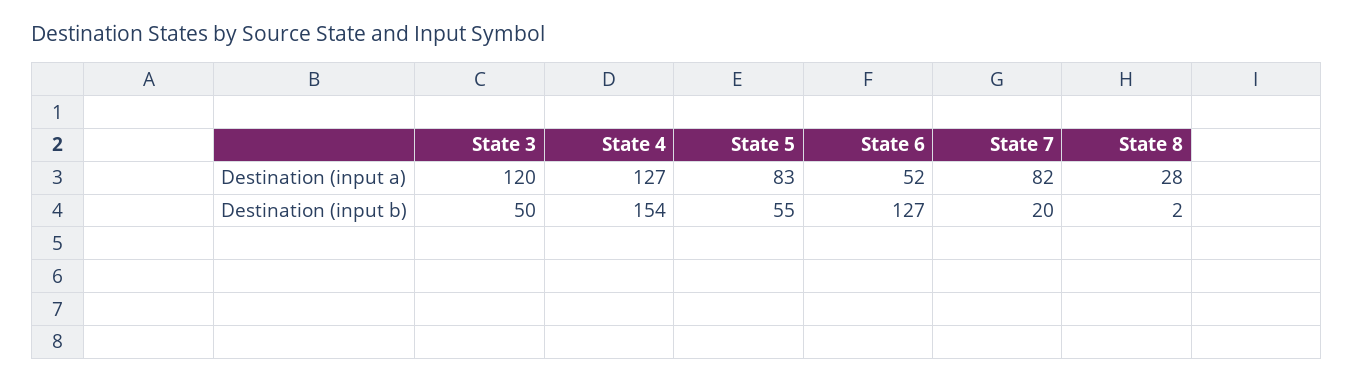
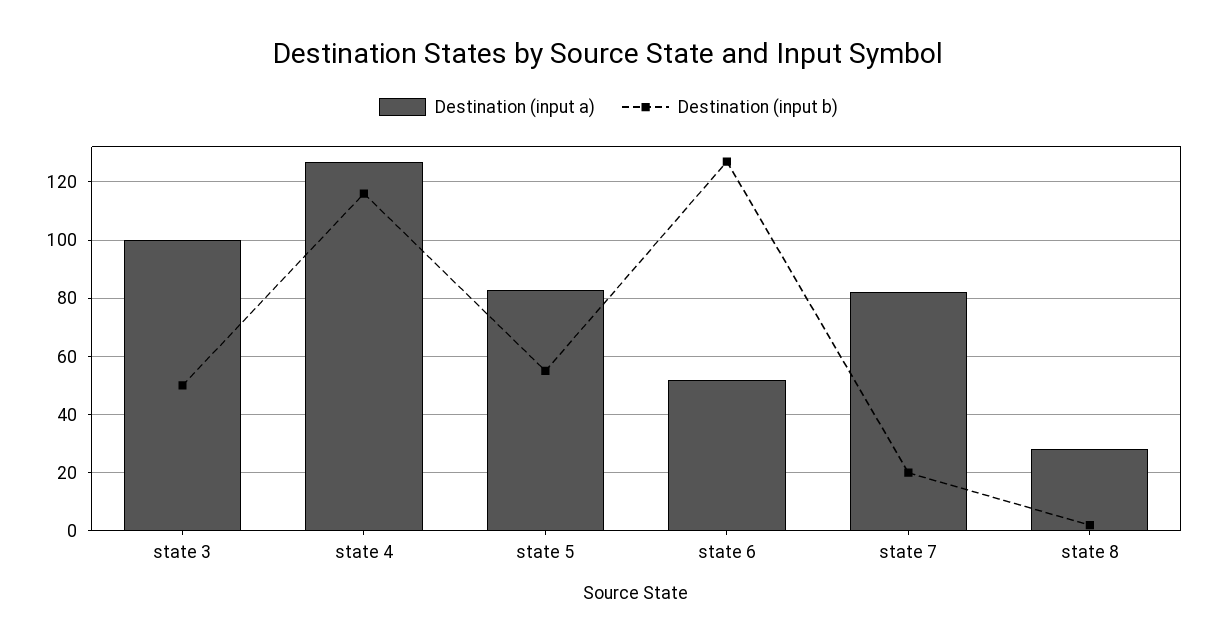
  {
    "Destination (input a)": {
-     "State 3": 120,
+     "State 3": 100,
      "State 4": 127,
      "State 5": 83,
      "State 6": 52,
      "State 7": 82,
      "State 8": 28
    },
    "Destination (input b)": {
      "State 3": 50,
-     "State 4": 154,
+     "State 4": 115,
      "State 5": 55,
      "State 6": 127,
      "State 7": 20,
      "State 8": 2
    }
  }

